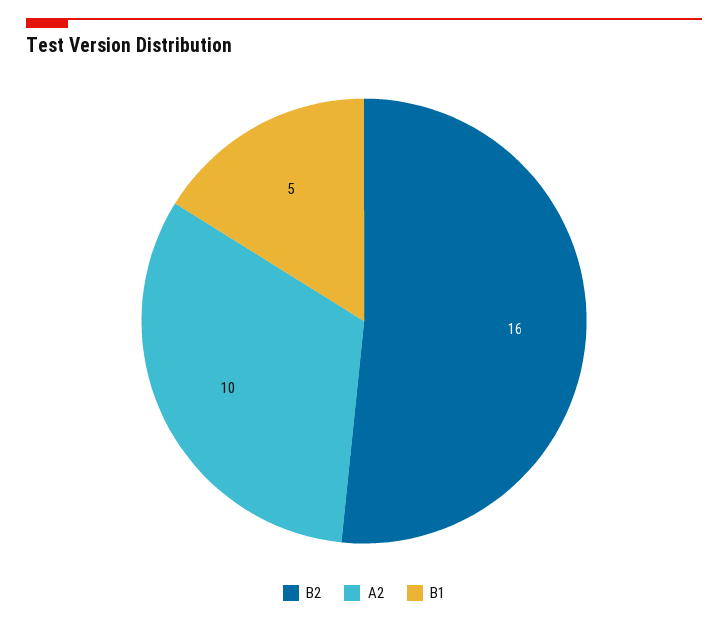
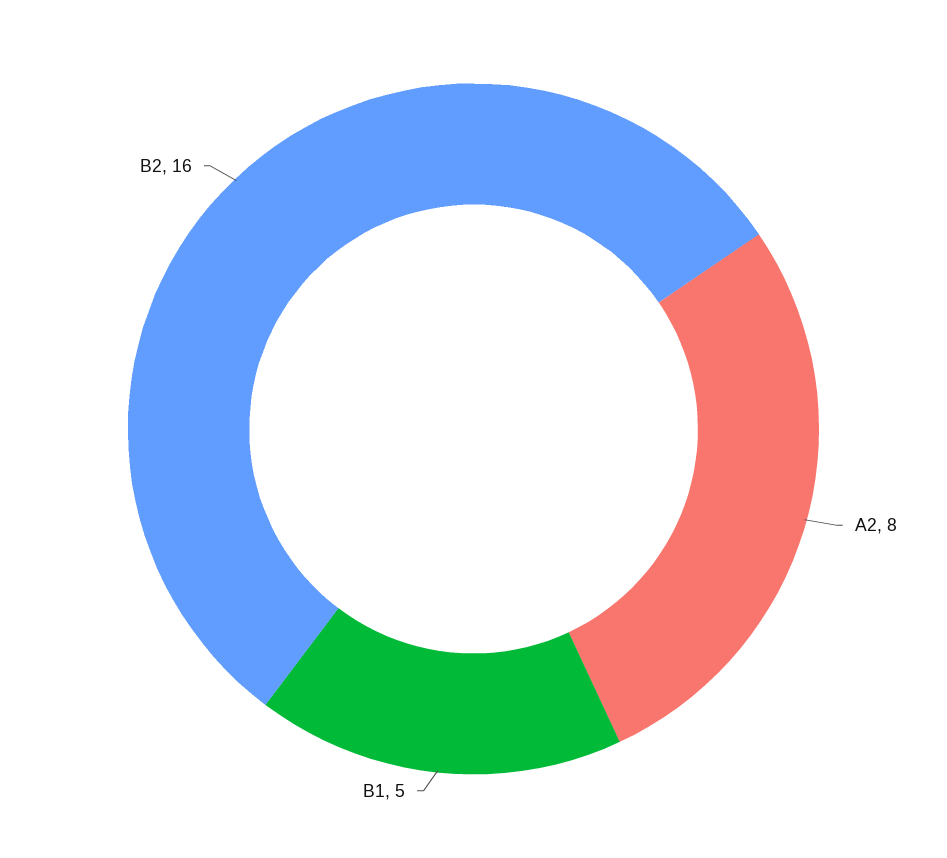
  {
    "B2": 16,
-   "A2": 10,
+   "A2": 8,
    "B1": 5
  }

